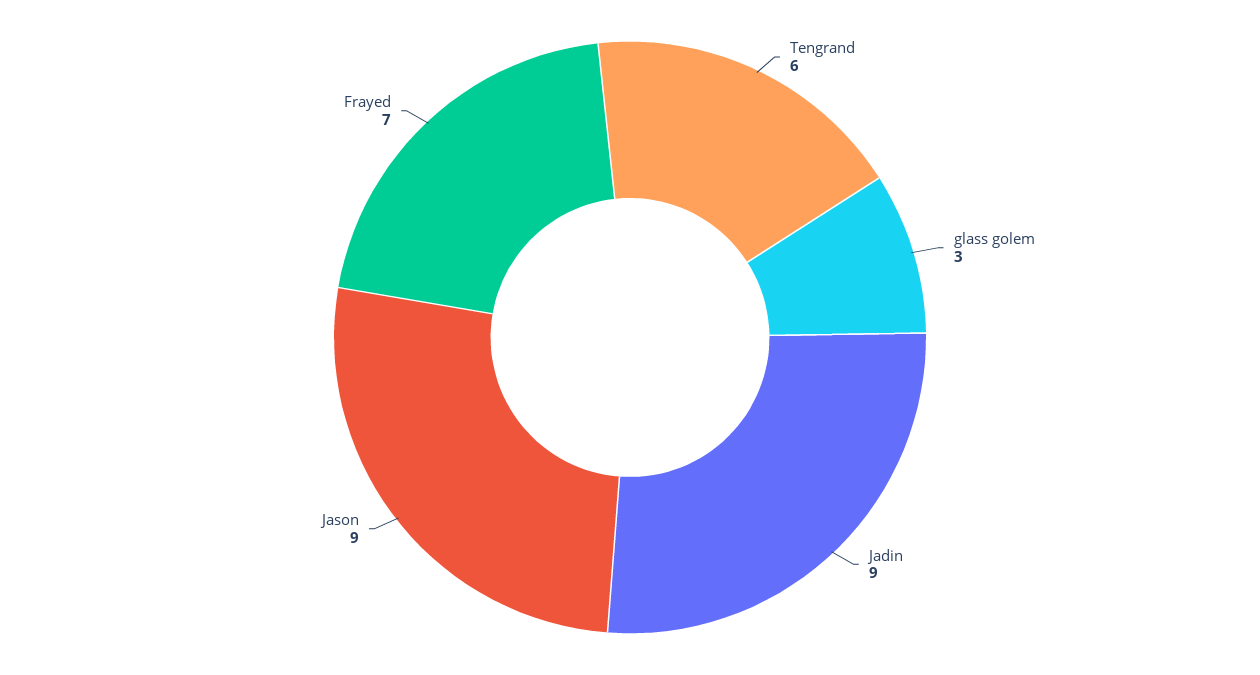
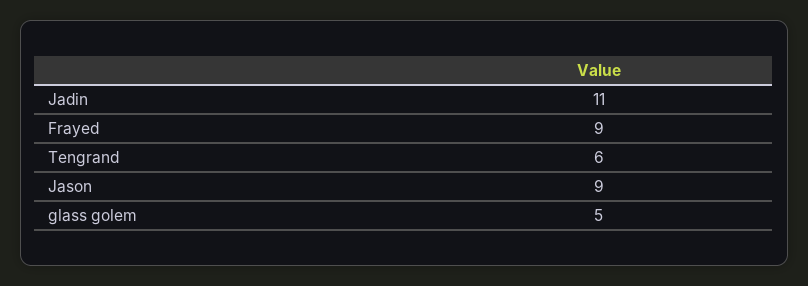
  {
    "Tengrand": 6,
-   "glass golem": 3,
+   "glass golem": 5,
-   "Jadin": 9,
+   "Jadin": 11,
    "Jason": 9,
-   "Frayed": 7
+   "Frayed": 9
  }

